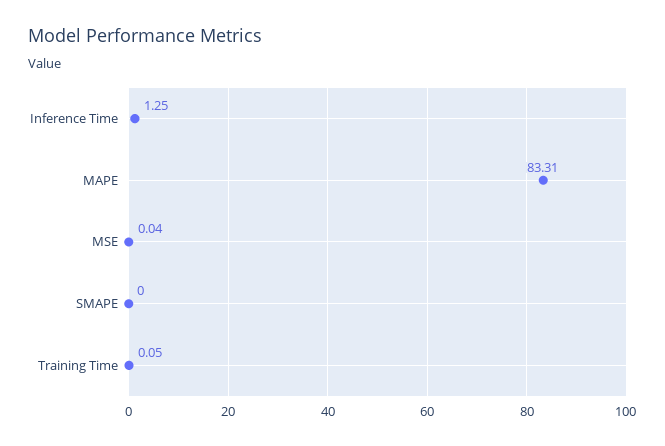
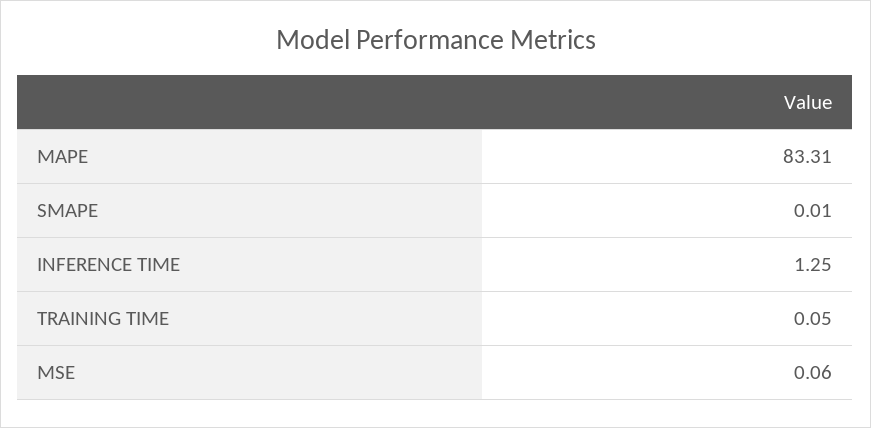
  {
    "Inference Time": 1.25,
    "MAPE": 83.31,
-   "MSE": 0.04,
+   "MSE": 0.06,
-   "SMAPE": 0,
+   "SMAPE": 0.01,
    "Training Time": 0.05
  }

